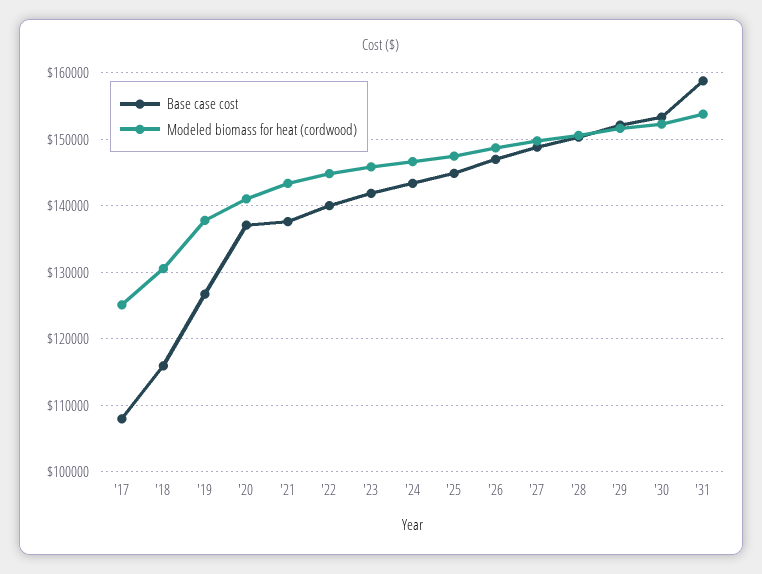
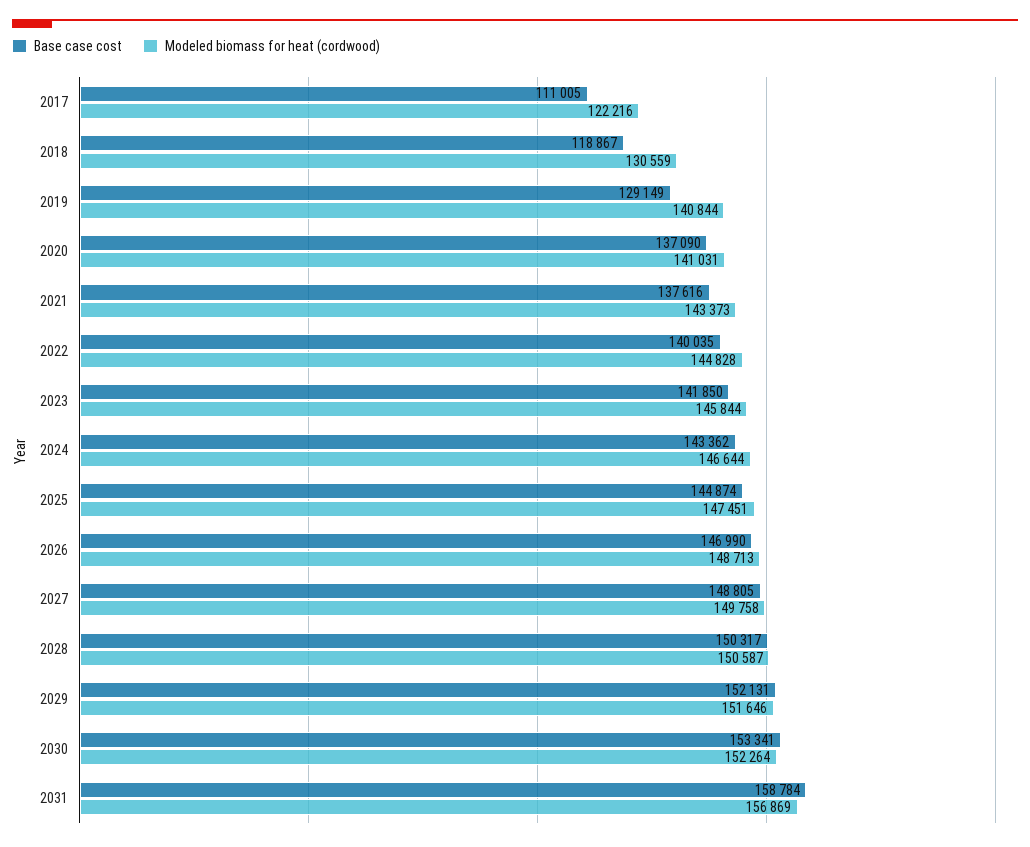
  {
    "Base case cost": {
-     "'17": 108000,
+     "'17": 111005,
-     "'18": 116000,
+     "'18": 118867,
-     "'19": 127000,
+     "'19": 129149,
      "'20": 137090,
      "'21": 137616,
      "'22": 140035,
      "'23": 141850,
      "'24": 143362,
      "'25": 144874,
      "'26": 146990,
      "'27": 148805,
      "'28": 150317,
      "'29": 152131,
      "'30": 153341,
      "'31": 158784
    },
    "Modeled biomass for heat (cordwood)": {
-     "'17": 125000,
+     "'17": 122216,
      "'18": 130559,
-     "'19": 138000,
+     "'19": 140844,
      "'20": 141031,
      "'21": 143373,
      "'22": 144828,
      "'23": 145844,
      "'24": 146644,
      "'25": 147451,
      "'26": 148713,
      "'27": 149758,
      "'28": 150587,
      "'29": 151646,
      "'30": 152264,
-     "'31": 154000
+     "'31": 156869
    }
  }

